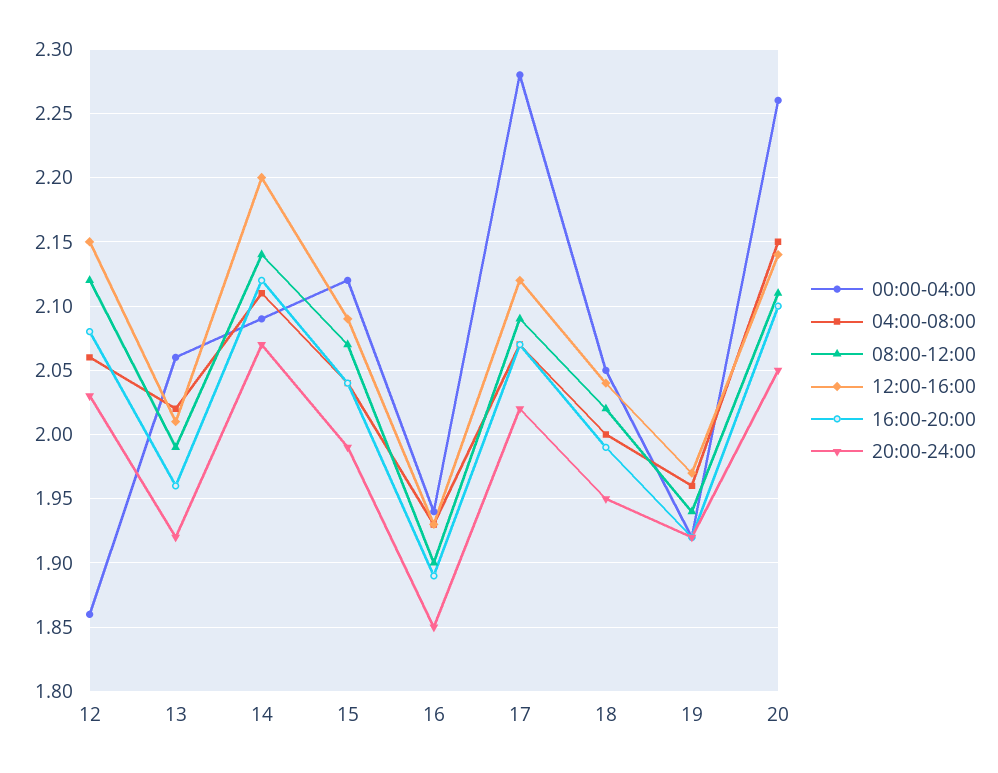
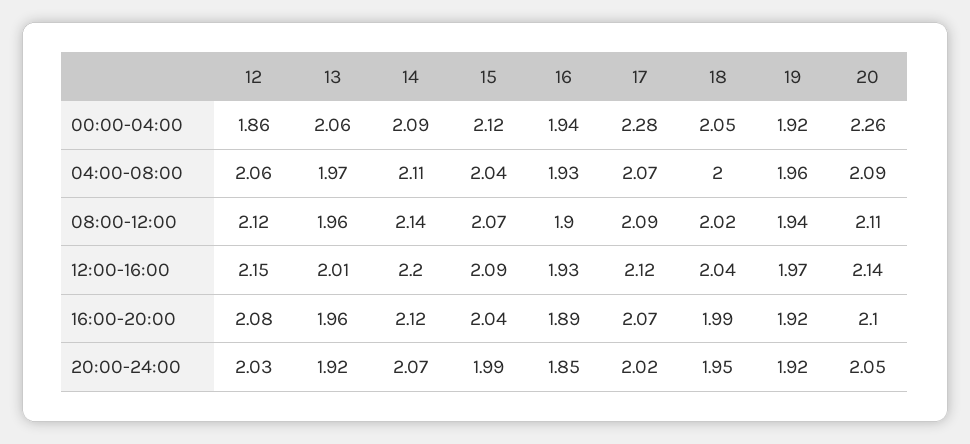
  {
    "00:00-04:00": {
      "12": 1.86,
      "13": 2.06,
      "14": 2.09,
      "15": 2.12,
      "16": 1.94,
      "17": 2.28,
      "18": 2.05,
      "19": 1.92,
      "20": 2.26
    },
    "04:00-08:00": {
      "12": 2.06,
-     "13": 2.02,
+     "13": 1.97,
      "14": 2.11,
      "15": 2.04,
      "16": 1.93,
      "17": 2.07,
      "18": 2,
      "19": 1.96,
-     "20": 2.15
+     "20": 2.09
    },
    "08:00-12:00": {
      "12": 2.12,
-     "13": 1.99,
+     "13": 1.96,
      "14": 2.14,
      "15": 2.07,
      "16": 1.9,
      "17": 2.09,
      "18": 2.02,
      "19": 1.94,
      "20": 2.11
    },
    "12:00-16:00": {
      "12": 2.15,
      "13": 2.01,
      "14": 2.2,
      "15": 2.09,
      "16": 1.93,
      "17": 2.12,
      "18": 2.04,
      "19": 1.97,
      "20": 2.14
    },
    "16:00-20:00": {
      "12": 2.08,
      "13": 1.96,
      "14": 2.12,
      "15": 2.04,
      "16": 1.89,
      "17": 2.07,
      "18": 1.99,
      "19": 1.92,
      "20": 2.1
    },
    "20:00-24:00": {
      "12": 2.03,
      "13": 1.92,
      "14": 2.07,
      "15": 1.99,
      "16": 1.85,
      "17": 2.02,
      "18": 1.95,
      "19": 1.92,
      "20": 2.05
    }
  }

